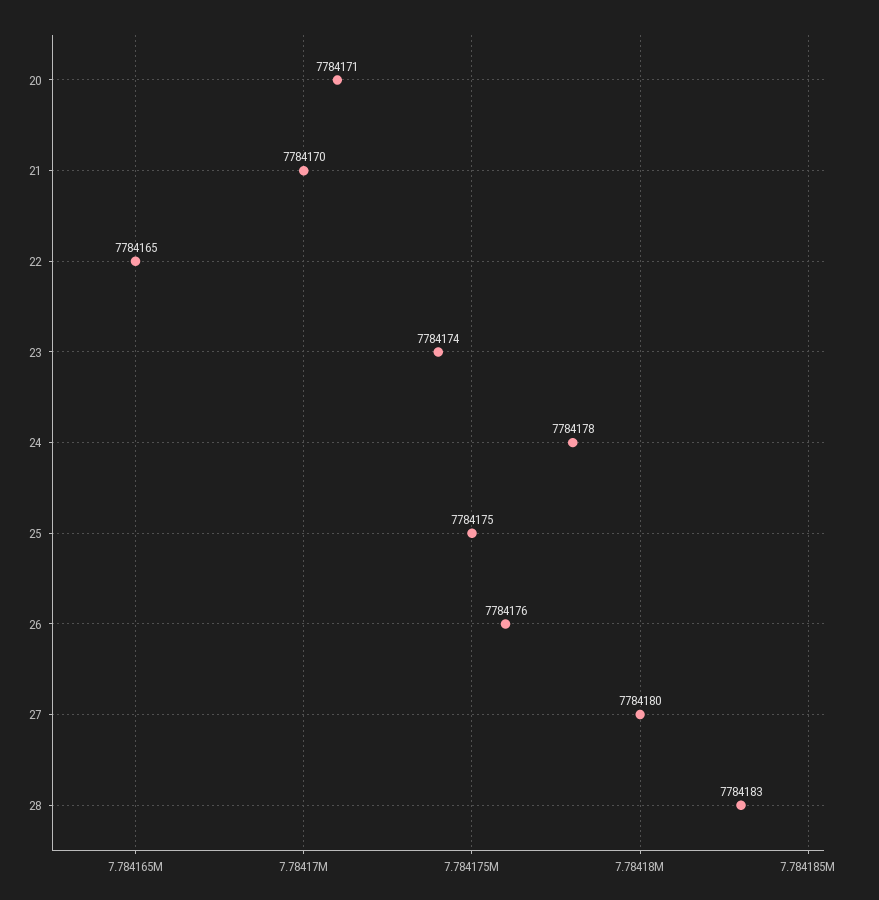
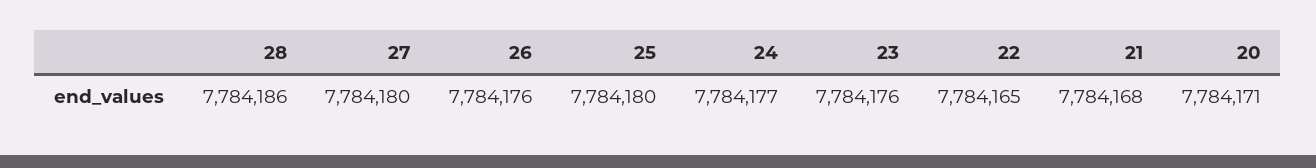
  {
    "20": 7784171,
-   "21": 7784170,
+   "21": 7784168,
    "22": 7784165,
-   "23": 7784174,
+   "23": 7784176,
-   "24": 7784178,
+   "24": 7784177,
-   "25": 7784175,
+   "25": 7784180,
    "26": 7784176,
    "27": 7784180,
-   "28": 7784183
+   "28": 7784186
  }

